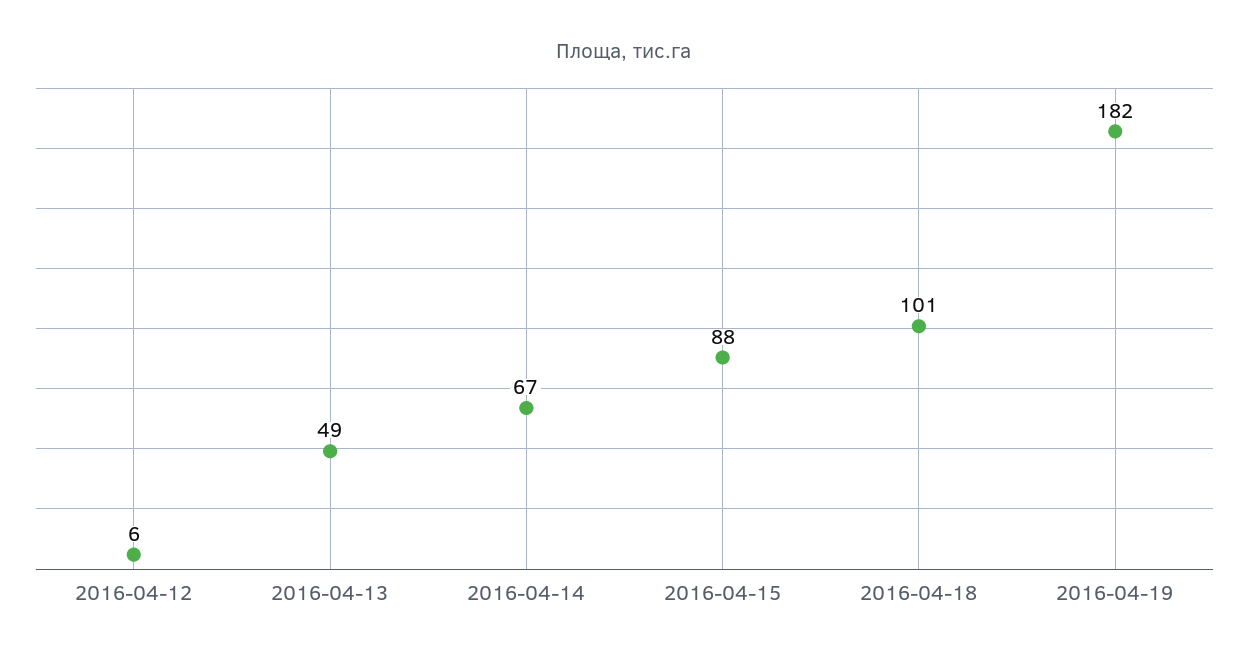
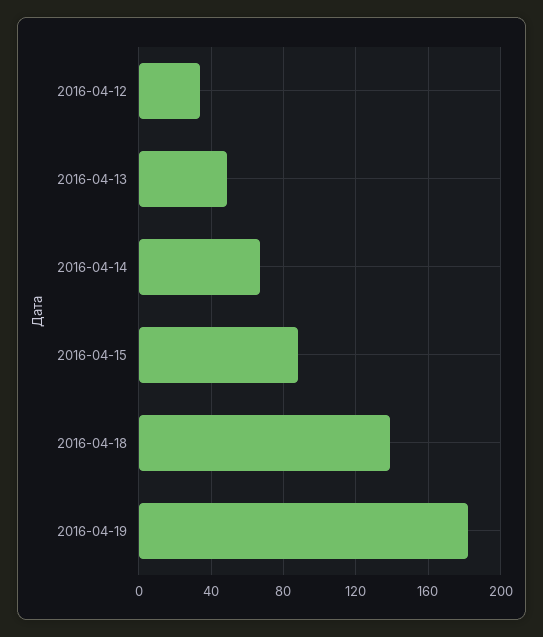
  {
-   "2016-04-12": 6,
+   "2016-04-12": 35,
    "2016-04-13": 49,
    "2016-04-14": 67,
    "2016-04-15": 88,
-   "2016-04-18": 101,
+   "2016-04-18": 140,
    "2016-04-19": 182
  }

